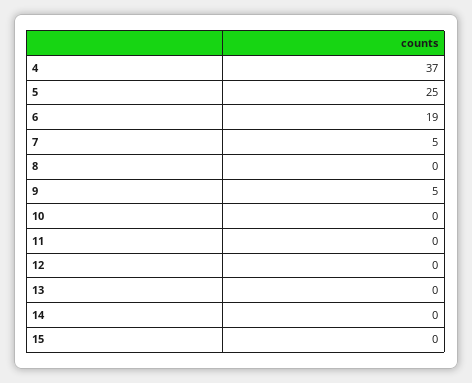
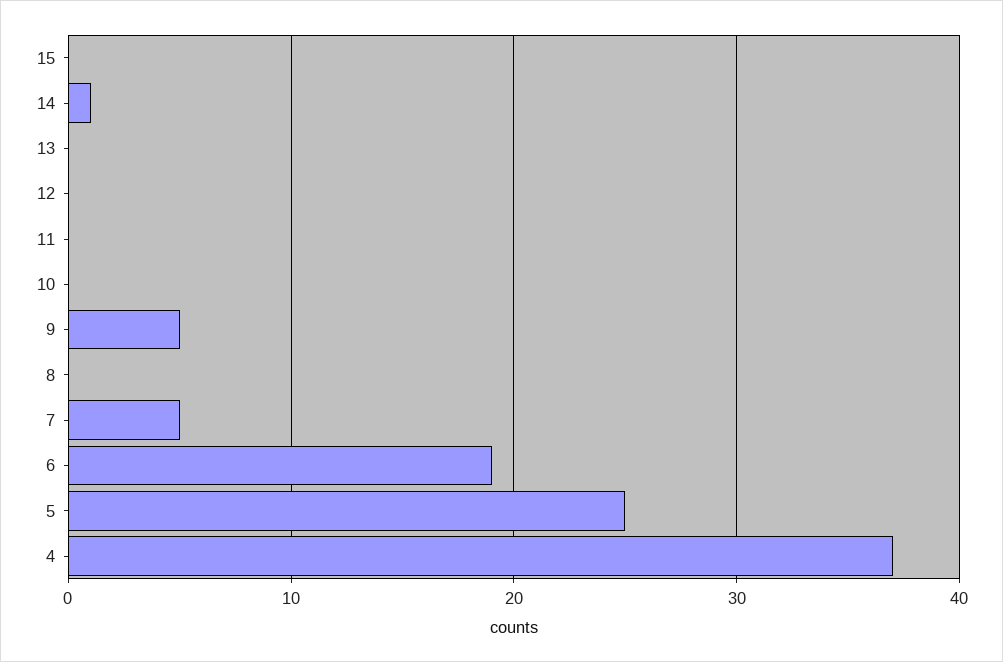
  {
    "4": 37,
    "5": 25,
    "6": 19,
    "7": 5,
    "8": 0,
    "9": 5,
    "10": 0,
    "11": 0,
    "12": 0,
    "13": 0,
-   "14": 0,
+   "14": 1,
    "15": 0
  }

